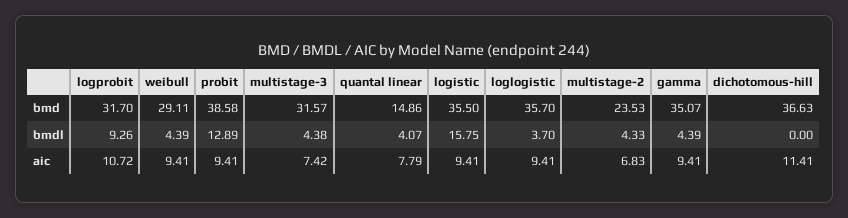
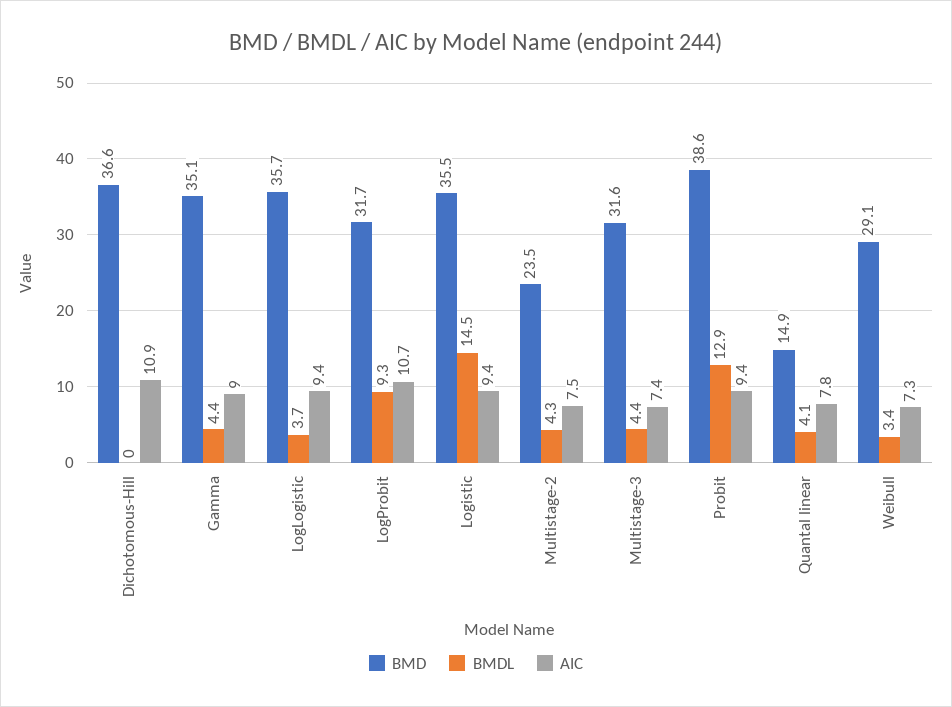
  {
    "bmd": {
      "logprobit": 31.7,
      "weibull": 29.11,
      "probit": 38.58,
      "multistage-3": 31.57,
      "quantal linear": 14.86,
      "logistic": 35.5,
      "loglogistic": 35.7,
      "multistage-2": 23.53,
      "gamma": 35.07,
      "dichotomous-hill": 36.63
    },
    "bmdl": {
      "logprobit": 9.26,
-     "weibull": 4.39,
+     "weibull": 3.4,
      "probit": 12.89,
      "multistage-3": 4.38,
      "quantal linear": 4.07,
-     "logistic": 15.75,
+     "logistic": 14.5,
      "loglogistic": 3.7,
      "multistage-2": 4.33,
      "gamma": 4.39,
      "dichotomous-hill": 0
    },
    "aic": {
      "logprobit": 10.72,
-     "weibull": 9.41,
+     "weibull": 7.3,
      "probit": 9.41,
      "multistage-3": 7.42,
      "quantal linear": 7.79,
      "logistic": 9.41,
      "loglogistic": 9.41,
-     "multistage-2": 6.83,
+     "multistage-2": 7.5,
-     "gamma": 9.41,
+     "gamma": 9,
-     "dichotomous-hill": 11.41
+     "dichotomous-hill": 10.9
    }
  }

